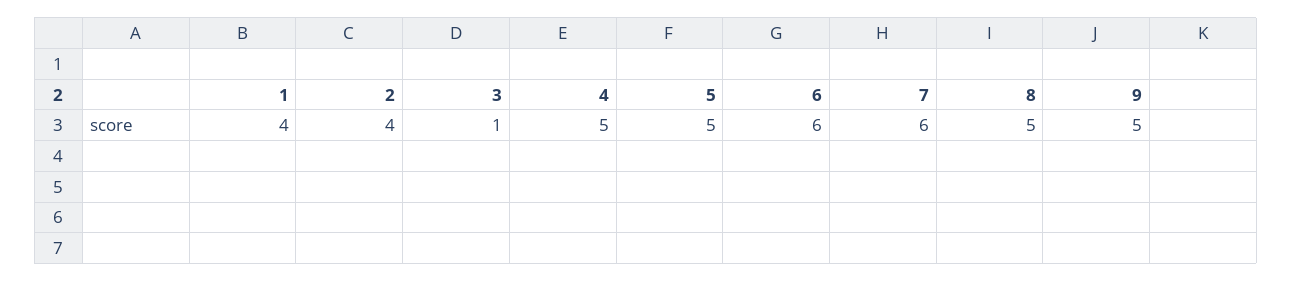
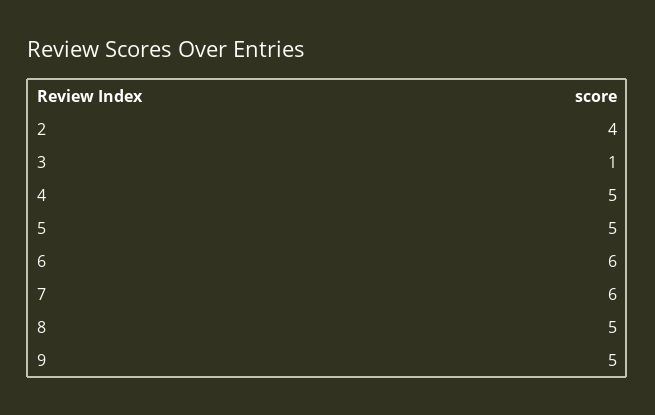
  {
-   "1": 4,
    "2": 4,
    "3": 1,
    "4": 5,
    "5": 5,
    "6": 6,
    "7": 6,
    "8": 5,
    "9": 5
  }

